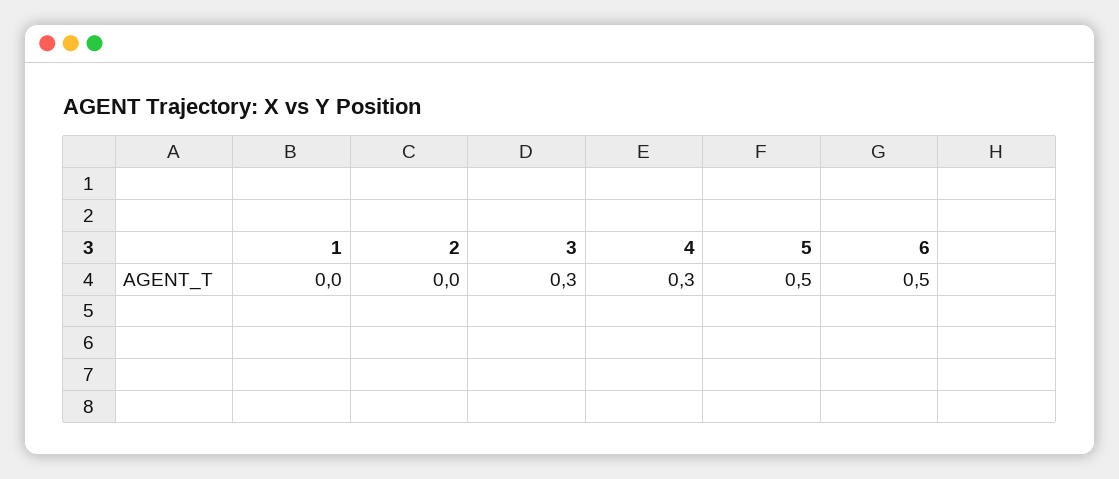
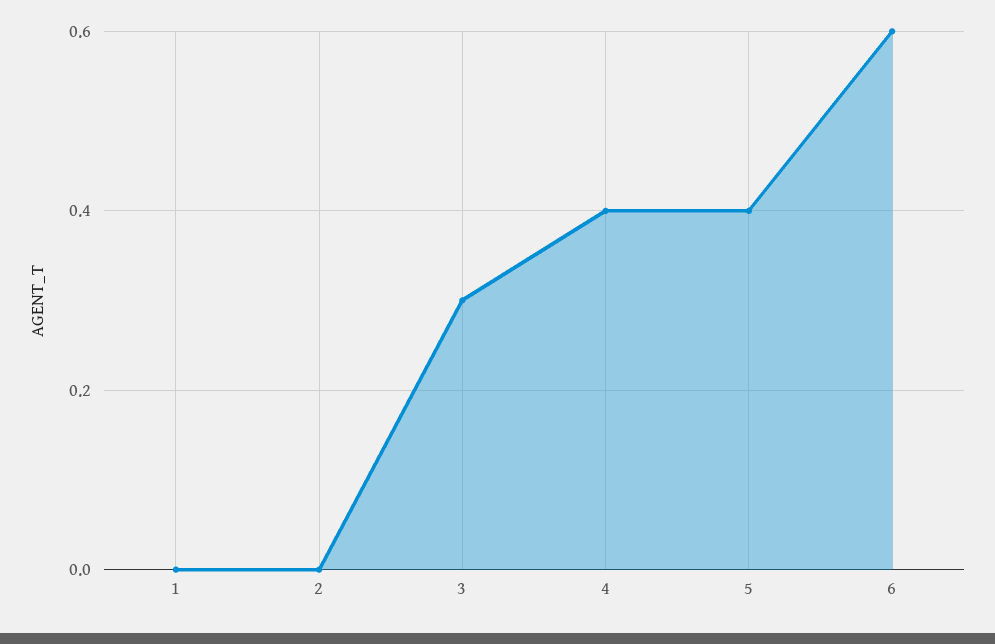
  {
    "1": 0,
    "2": 0,
    "3": 0.3,
-   "4": 0.3,
+   "4": 0.4,
-   "5": 0.5,
+   "5": 0.4,
-   "6": 0.5
+   "6": 0.6
  }

